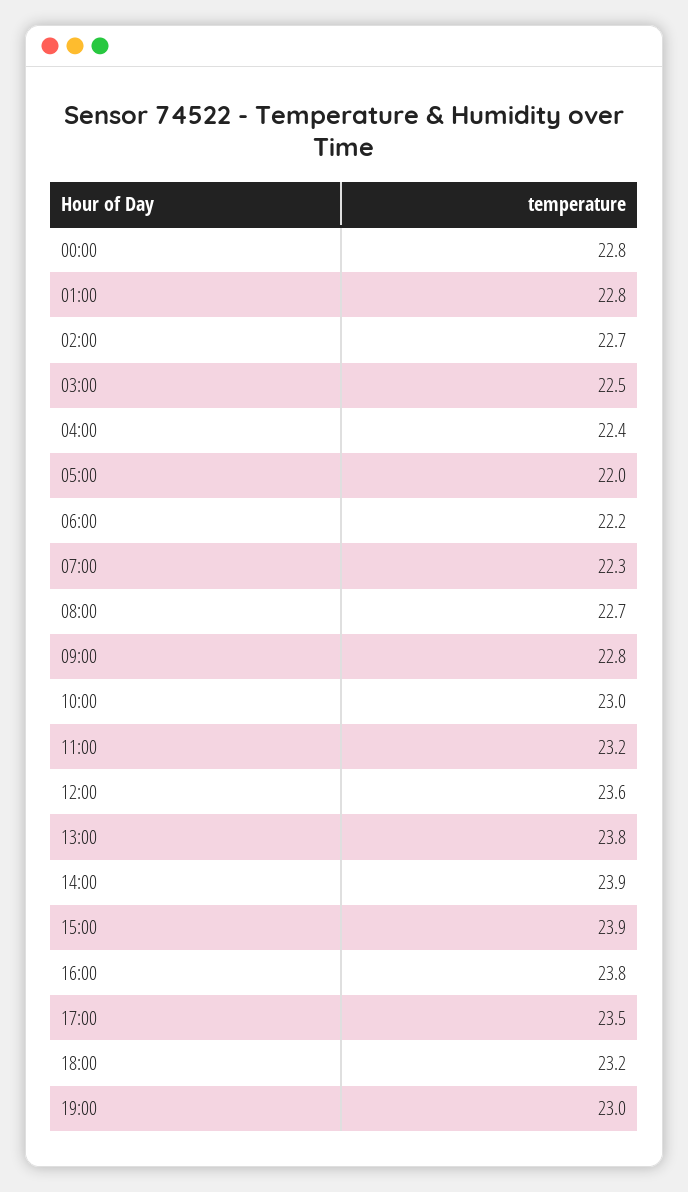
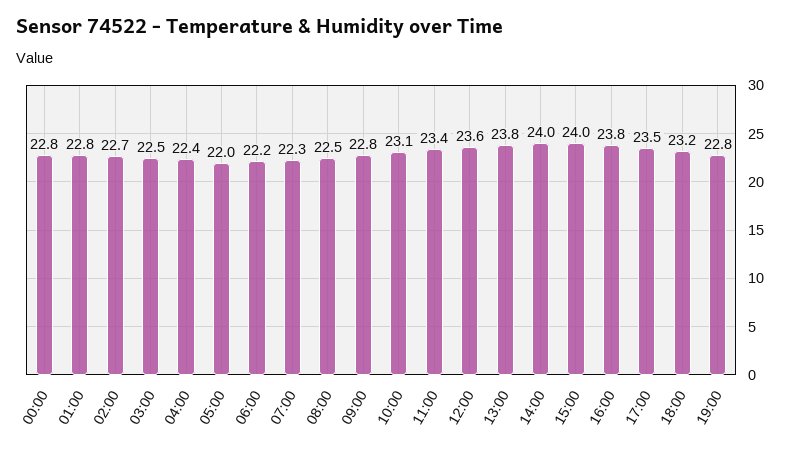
  {
    "00:00": 22.8,
    "01:00": 22.8,
    "02:00": 22.7,
    "03:00": 22.5,
    "04:00": 22.4,
    "05:00": 22,
    "06:00": 22.2,
    "07:00": 22.3,
-   "08:00": 22.7,
+   "08:00": 22.5,
    "09:00": 22.8,
-   "10:00": 23,
+   "10:00": 23.1,
-   "11:00": 23.2,
+   "11:00": 23.4,
    "12:00": 23.6,
    "13:00": 23.8,
-   "14:00": 23.9,
+   "14:00": 24,
-   "15:00": 23.9,
+   "15:00": 24,
    "16:00": 23.8,
    "17:00": 23.5,
    "18:00": 23.2,
-   "19:00": 23
+   "19:00": 22.8
  }

